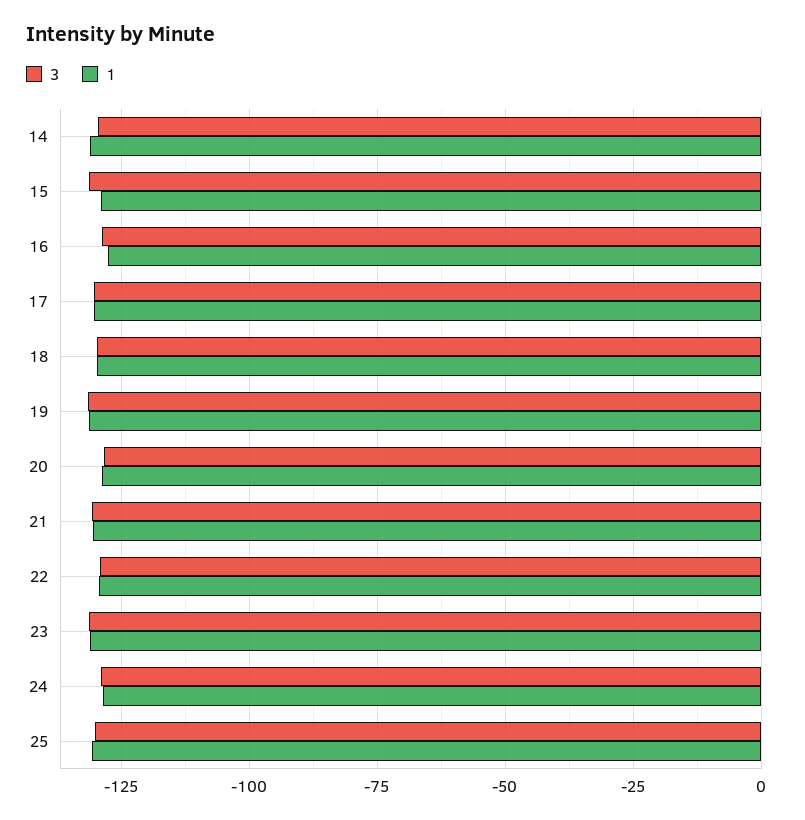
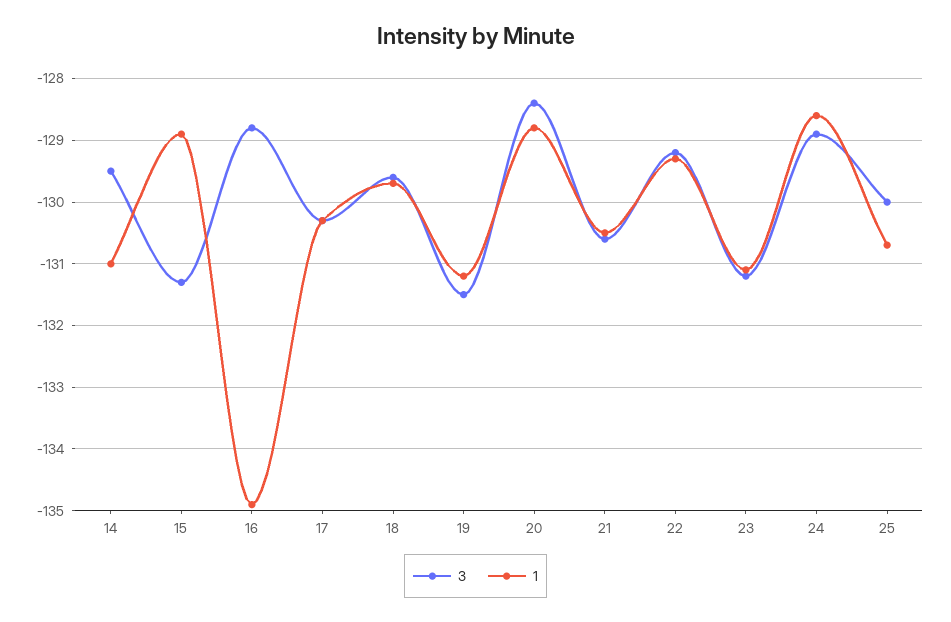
  {
    "3": {
      "14": -129.5,
      "15": -131.3,
      "16": -128.8,
      "17": -130.3,
      "18": -129.6,
      "19": -131.5,
      "20": -128.4,
      "21": -130.6,
      "22": -129.2,
      "23": -131.2,
      "24": -128.9,
      "25": -130
    },
    "1": {
      "14": -131,
      "15": -128.9,
-     "16": -127.5,
+     "16": -134.9,
      "17": -130.3,
      "18": -129.7,
      "19": -131.2,
      "20": -128.8,
      "21": -130.5,
      "22": -129.3,
      "23": -131.1,
      "24": -128.6,
      "25": -130.7
    }
  }

